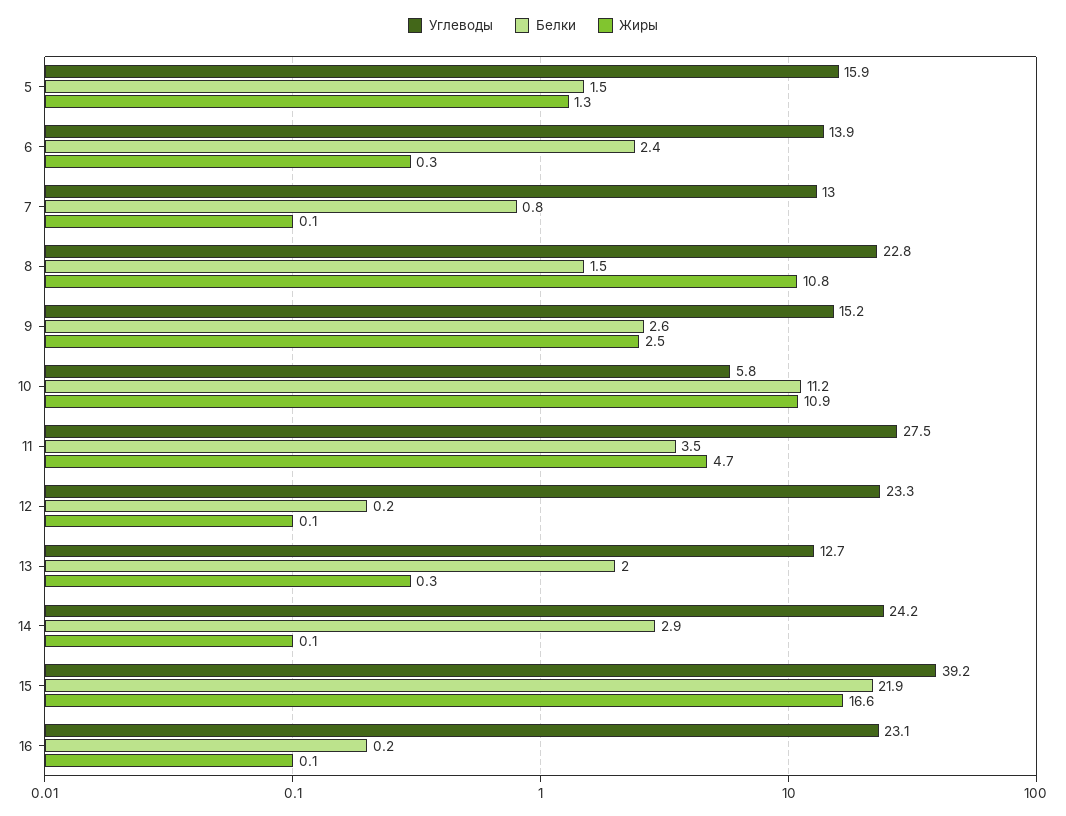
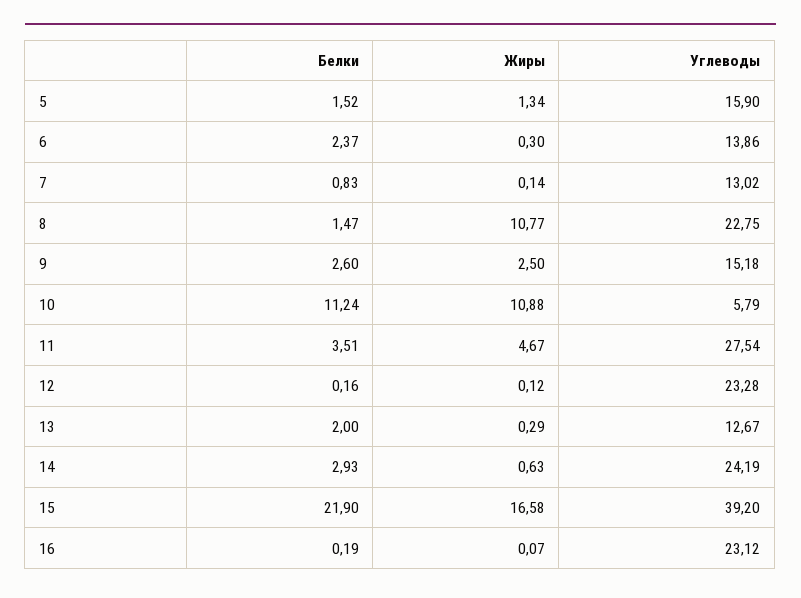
  {
    "Углеводы": {
      "5": 15.9,
      "6": 13.86,
      "7": 13.02,
      "8": 22.75,
      "9": 15.18,
      "10": 5.79,
      "11": 27.54,
      "12": 23.28,
      "13": 12.67,
      "14": 24.19,
      "15": 39.2,
      "16": 23.12
    },
    "Белки": {
      "5": 1.52,
      "6": 2.37,
      "7": 0.83,
      "8": 1.47,
      "9": 2.6,
      "10": 11.24,
      "11": 3.51,
      "12": 0.16,
      "13": 2,
      "14": 2.93,
      "15": 21.9,
      "16": 0.19
    },
    "Жиры": {
      "5": 1.34,
      "6": 0.3,
      "7": 0.14,
      "8": 10.77,
      "9": 2.5,
      "10": 10.88,
      "11": 4.67,
      "12": 0.12,
      "13": 0.29,
-     "14": 0.1,
+     "14": 0.63,
      "15": 16.58,
      "16": 0.07
    }
  }

